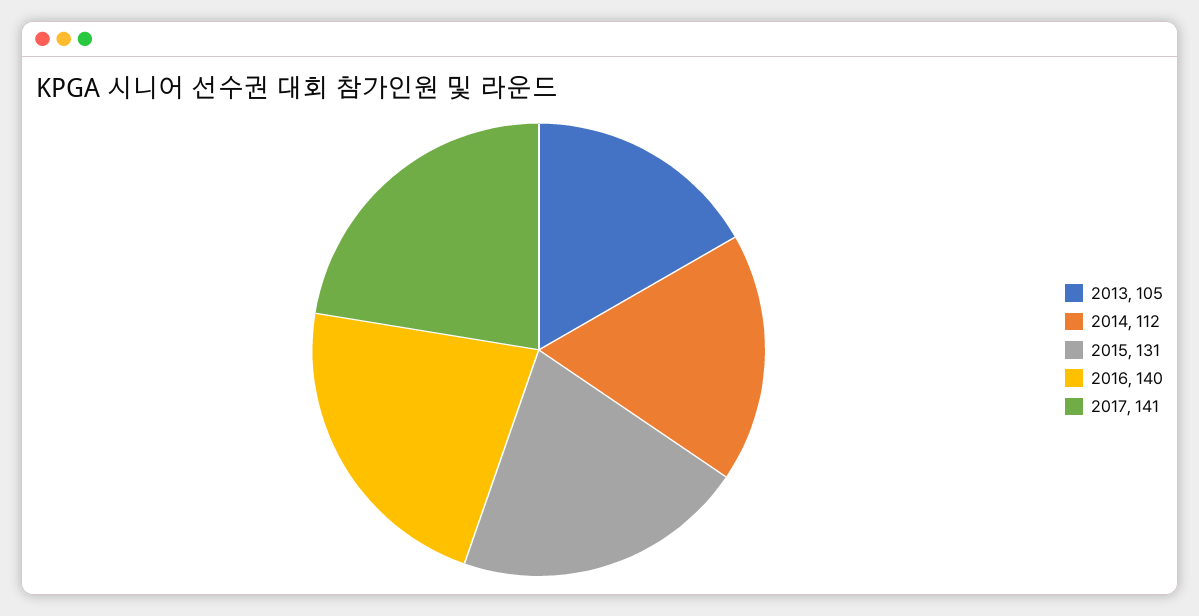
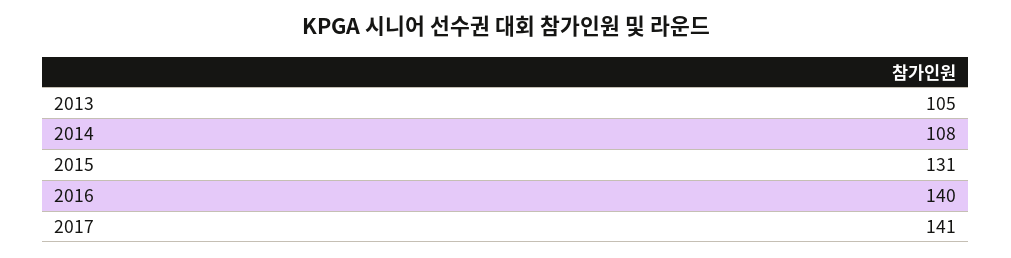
  {
    "2013": 105,
-   "2014": 112,
+   "2014": 108,
    "2015": 131,
    "2016": 140,
    "2017": 141
  }

